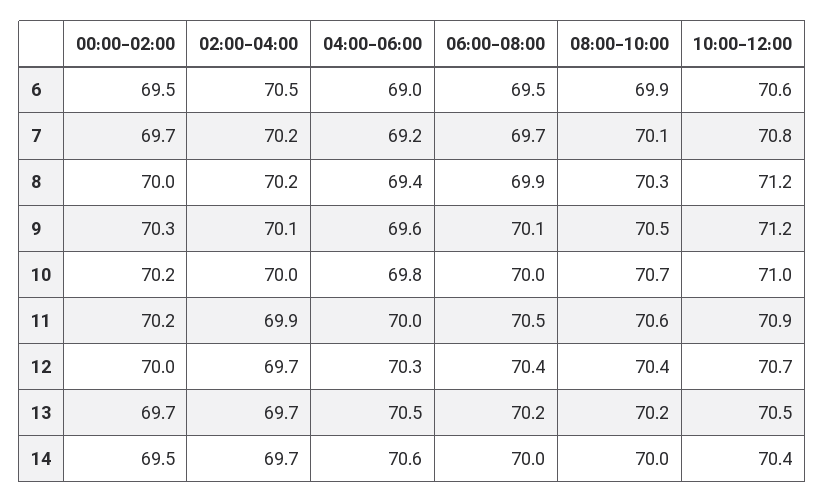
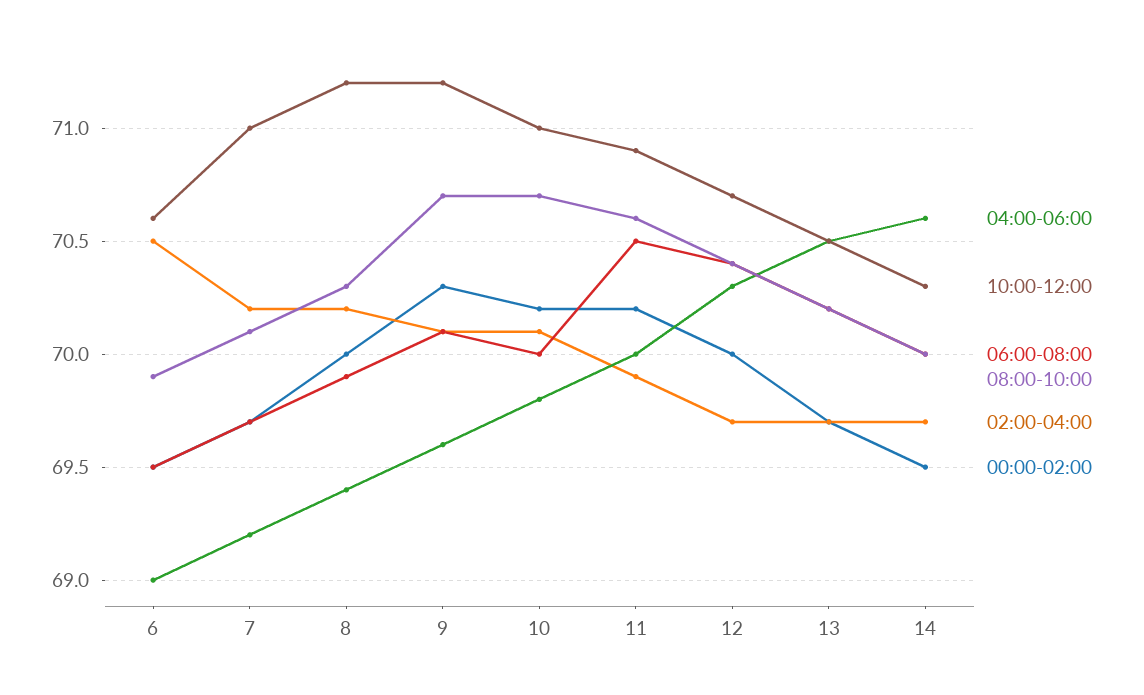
  {
    "00:00-02:00": {
      "6": 69.5,
      "7": 69.7,
      "8": 70,
      "9": 70.3,
      "10": 70.2,
      "11": 70.2,
      "12": 70,
      "13": 69.7,
      "14": 69.5
    },
    "02:00-04:00": {
      "6": 70.5,
      "7": 70.2,
      "8": 70.2,
      "9": 70.1,
-     "10": 70,
+     "10": 70.1,
      "11": 69.9,
      "12": 69.7,
      "13": 69.7,
      "14": 69.7
    },
    "04:00-06:00": {
      "6": 69,
      "7": 69.2,
      "8": 69.4,
      "9": 69.6,
      "10": 69.8,
      "11": 70,
      "12": 70.3,
      "13": 70.5,
      "14": 70.6
    },
    "06:00-08:00": {
      "6": 69.5,
      "7": 69.7,
      "8": 69.9,
      "9": 70.1,
      "10": 70,
      "11": 70.5,
      "12": 70.4,
      "13": 70.2,
      "14": 70
    },
    "08:00-10:00": {
      "6": 69.9,
      "7": 70.1,
      "8": 70.3,
-     "9": 70.5,
+     "9": 70.7,
      "10": 70.7,
      "11": 70.6,
      "12": 70.4,
      "13": 70.2,
      "14": 70
    },
    "10:00-12:00": {
      "6": 70.6,
-     "7": 70.8,
+     "7": 71,
      "8": 71.2,
      "9": 71.2,
      "10": 71,
      "11": 70.9,
      "12": 70.7,
      "13": 70.5,
-     "14": 70.4
+     "14": 70.3
    }
  }

